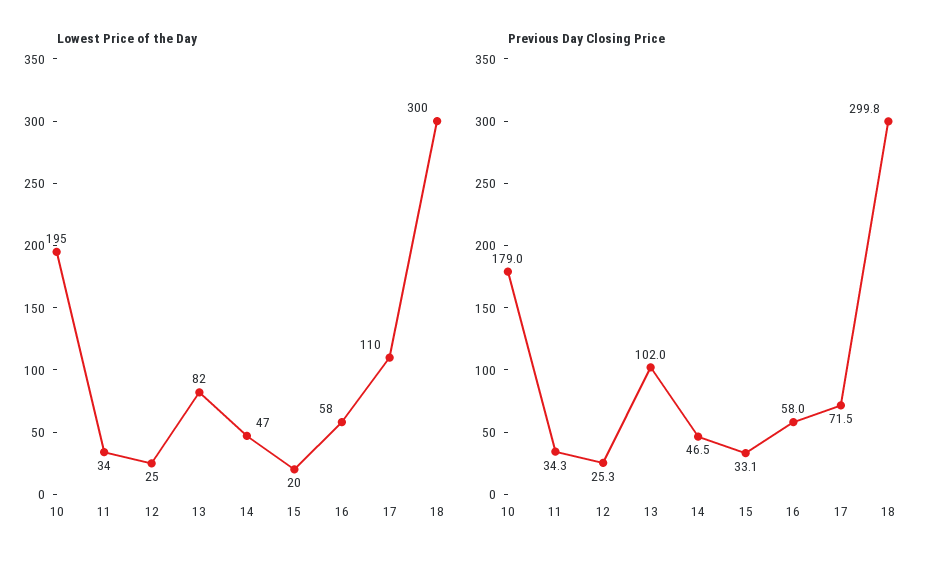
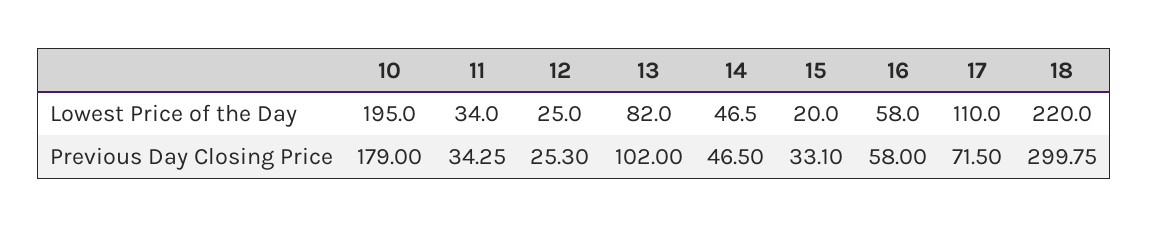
  {
    "Lowest Price of the Day": {
      "10": 195,
      "11": 34,
      "12": 25,
      "13": 82,
      "14": 46.5,
      "15": 20,
      "16": 58,
      "17": 110,
-     "18": 300
+     "18": 220
    },
    "Previous Day Closing Price": {
      "10": 179,
      "11": 34.25,
      "12": 25.3,
      "13": 102,
      "14": 46.5,
      "15": 33.1,
      "16": 58,
      "17": 71.5,
      "18": 299.75
    }
  }

